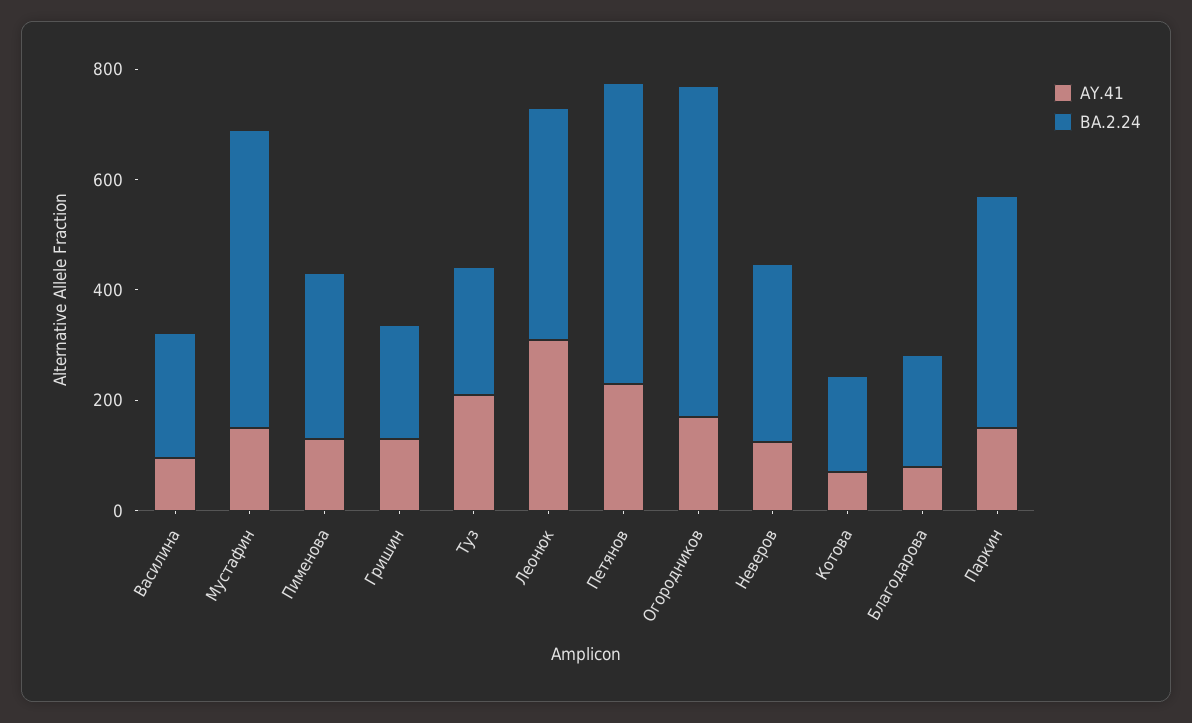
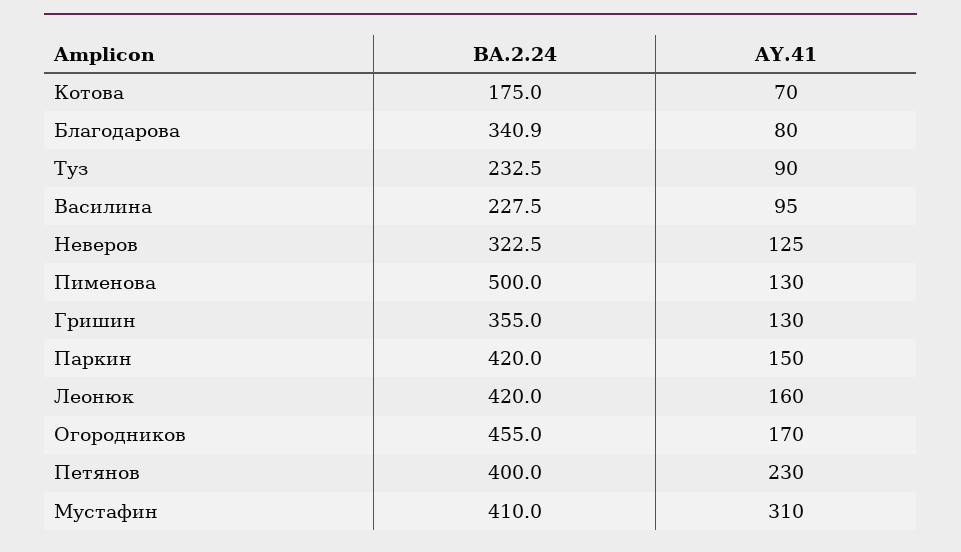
  {
    "AY.41": {
      "Василина": 95,
-     "Мустафин": 150,
+     "Мустафин": 310,
      "Пименова": 130,
      "Гришин": 130,
-     "Туз": 200,
+     "Туз": 90,
-     "Леонюк": 300,
+     "Леонюк": 160,
      "Петянов": 230,
      "Огородников": 170,
      "Неверов": 125,
      "Котова": 70,
      "Благодарова": 80,
      "Паркин": 150
    },
    "BA.2.24": {
      "Василина": 227.5,
-     "Мустафин": 550,
+     "Мустафин": 410,
-     "Пименова": 300,
+     "Пименова": 500,
-     "Гришин": 200,
+     "Гришин": 355,
      "Туз": 232.5,
      "Леонюк": 420,
-     "Петянов": 550,
+     "Петянов": 400,
-     "Огородников": 600,
+     "Огородников": 455,
      "Неверов": 322.5,
      "Котова": 175,
-     "Благодарова": 200,
+     "Благодарова": 340.9,
      "Паркин": 420
    }
  }

